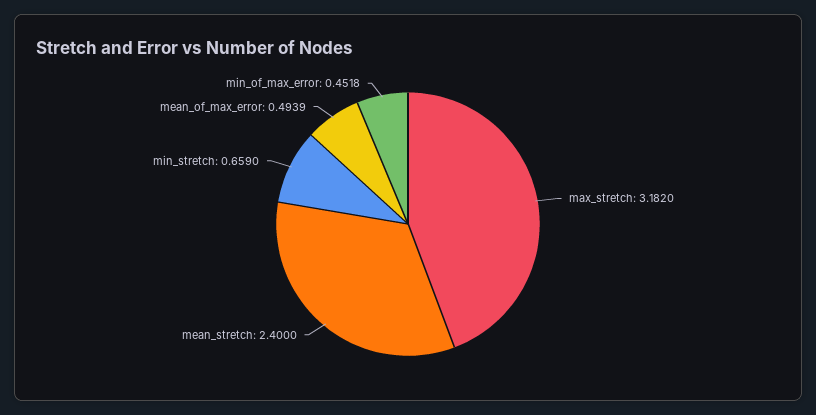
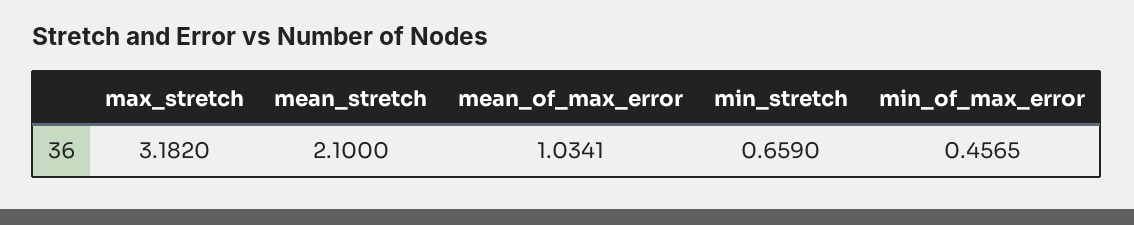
  {
    "max_stretch": 3.182,
-   "mean_stretch": 2.4,
+   "mean_stretch": 2.1,
    "min_stretch": 0.659,
-   "mean_of_max_error": 0.4939,
+   "mean_of_max_error": 1.0341,
-   "min_of_max_error": 0.4518
+   "min_of_max_error": 0.4565
  }

